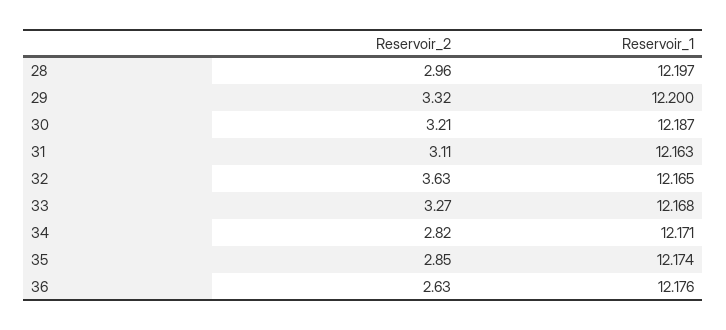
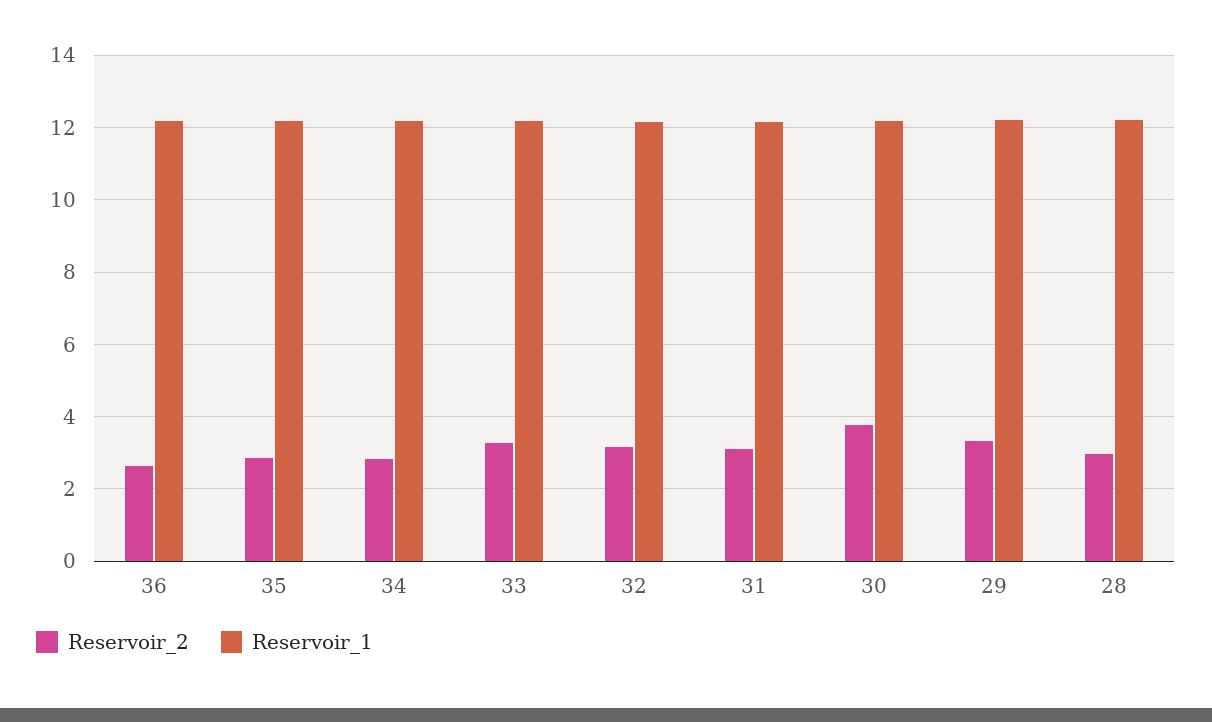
  {
    "Reservoir_2": {
      "28": 2.96,
      "29": 3.32,
-     "30": 3.21,
+     "30": 3.8,
      "31": 3.11,
-     "32": 3.63,
+     "32": 3.2,
      "33": 3.27,
      "34": 2.82,
      "35": 2.85,
      "36": 2.63
    },
    "Reservoir_1": {
      "28": 12.197,
      "29": 12.2,
      "30": 12.187,
      "31": 12.163,
      "32": 12.165,
      "33": 12.168,
      "34": 12.171,
      "35": 12.174,
      "36": 12.176
    }
  }

